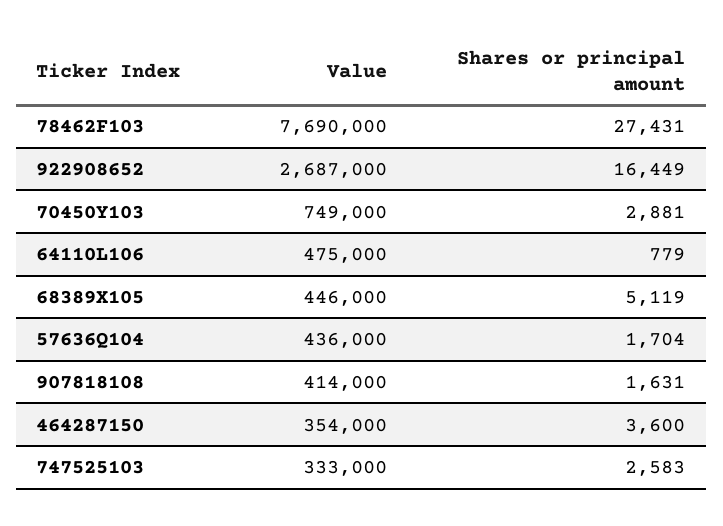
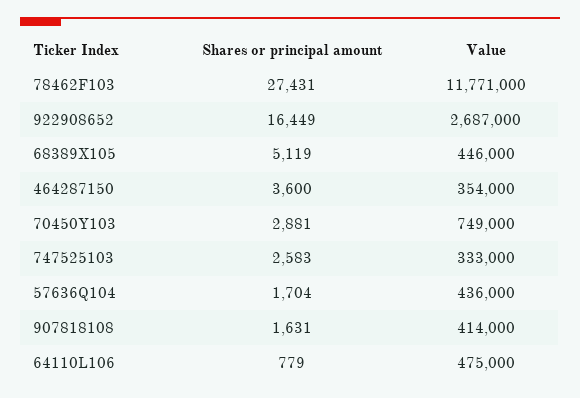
  {
    "Value": {
-     "78462F103": 7690000,
+     "78462F103": 11771000,
      "922908652": 2687000,
      "70450Y103": 749000,
      "64110L106": 475000,
      "68389X105": 446000,
      "57636Q104": 436000,
      "907818108": 414000,
      "464287150": 354000,
      "747525103": 333000
    },
    "Shares or principal amount": {
      "78462F103": 27431,
      "922908652": 16449,
      "70450Y103": 2881,
      "64110L106": 779,
      "68389X105": 5119,
      "57636Q104": 1704,
      "907818108": 1631,
      "464287150": 3600,
      "747525103": 2583
    }
  }

